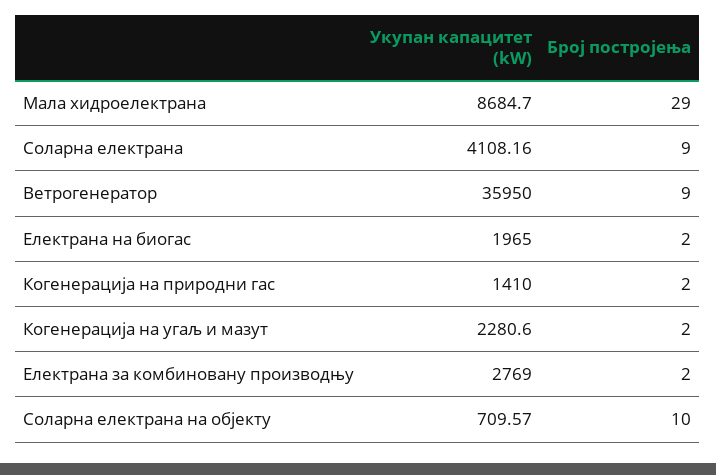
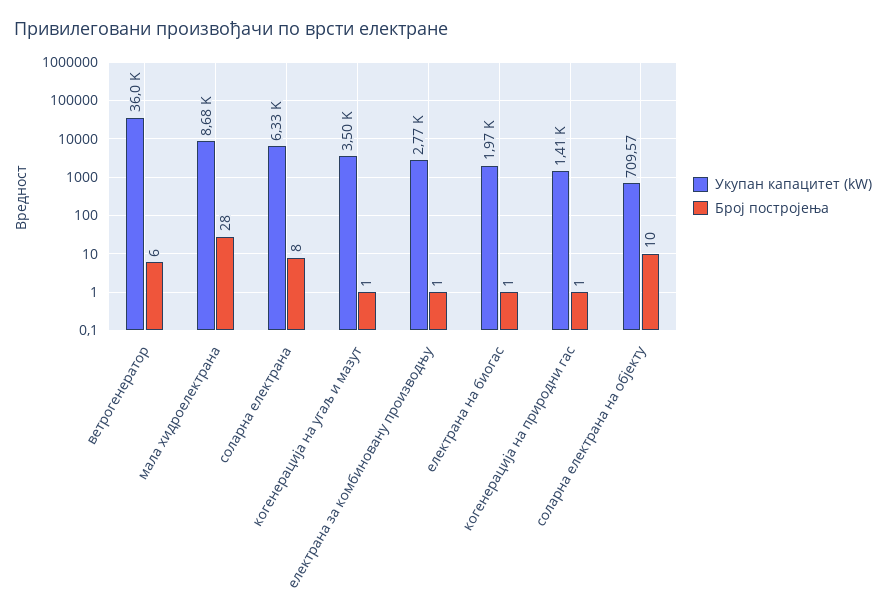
  {
    "Укупан капацитет (kW)": {
      "Мала хидроелектрана": 8684.7,
-     "Соларна електрана": 4108.16,
+     "Соларна електрана": 6330,
      "Ветрогенератор": 35950,
      "Електрана на биогас": 1965,
      "Когенерација на природни гас": 1410,
-     "Когенерација на угаљ и мазут": 2280.6,
+     "Когенерација на угаљ и мазут": 3500,
      "Електрана за комбиновану производњу": 2769,
      "Соларна електрана на објекту": 709.57
    },
    "Број постројења": {
-     "Мала хидроелектрана": 29,
+     "Мала хидроелектрана": 28,
-     "Соларна електрана": 9,
+     "Соларна електрана": 8,
-     "Ветрогенератор": 9,
+     "Ветрогенератор": 6,
-     "Електрана на биогас": 2,
+     "Електрана на биогас": 1,
-     "Когенерација на природни гас": 2,
+     "Когенерација на природни гас": 1,
-     "Когенерација на угаљ и мазут": 2,
+     "Когенерација на угаљ и мазут": 1,
-     "Електрана за комбиновану производњу": 2,
+     "Електрана за комбиновану производњу": 1,
      "Соларна електрана на објекту": 10
    }
  }

